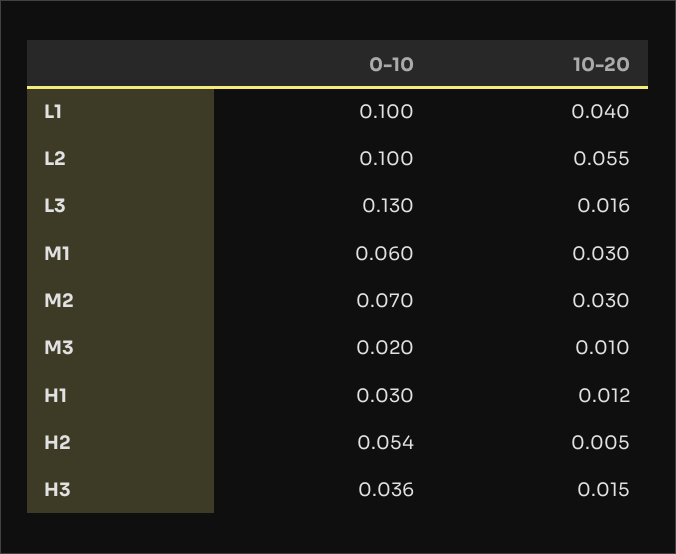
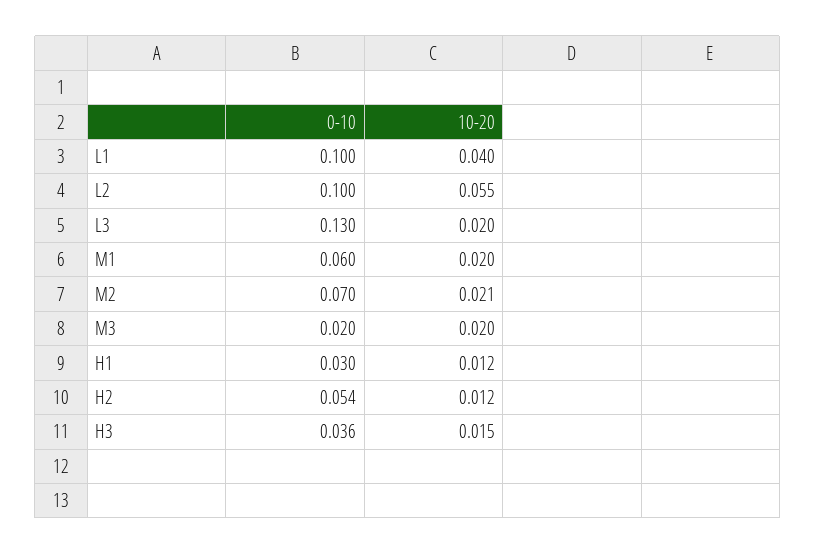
  {
    "0-10": {
      "L1": 0.1,
      "L2": 0.1,
      "L3": 0.13,
      "M1": 0.06,
      "M2": 0.07,
      "M3": 0.02,
      "H1": 0.03,
      "H2": 0.054,
      "H3": 0.036
    },
    "10-20": {
      "L1": 0.04,
      "L2": 0.055,
-     "L3": 0.016,
+     "L3": 0.02,
-     "M1": 0.03,
+     "M1": 0.02,
-     "M2": 0.03,
+     "M2": 0.021,
-     "M3": 0.01,
+     "M3": 0.02,
      "H1": 0.012,
-     "H2": 0.005,
+     "H2": 0.012,
      "H3": 0.015
    }
  }

